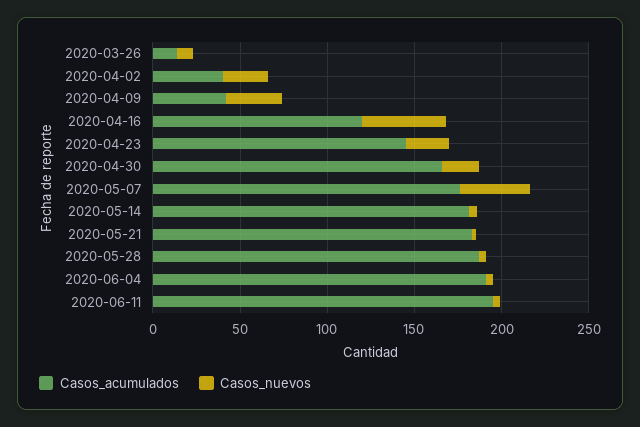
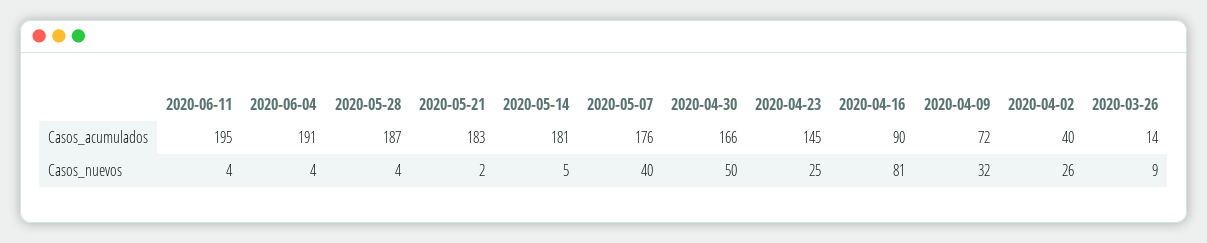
  {
    "Casos_acumulados": {
      "2020-03-26": 14,
      "2020-04-02": 40,
-     "2020-04-09": 40,
+     "2020-04-09": 72,
-     "2020-04-16": 120,
+     "2020-04-16": 90,
      "2020-04-23": 145,
      "2020-04-30": 166,
      "2020-05-07": 176,
      "2020-05-14": 181,
      "2020-05-21": 183,
      "2020-05-28": 187,
      "2020-06-04": 191,
      "2020-06-11": 195
    },
    "Casos_nuevos": {
      "2020-03-26": 9,
      "2020-04-02": 26,
      "2020-04-09": 32,
-     "2020-04-16": 50,
+     "2020-04-16": 81,
      "2020-04-23": 25,
-     "2020-04-30": 20,
+     "2020-04-30": 50,
      "2020-05-07": 40,
      "2020-05-14": 5,
      "2020-05-21": 2,
      "2020-05-28": 4,
      "2020-06-04": 4,
      "2020-06-11": 4
    }
  }

